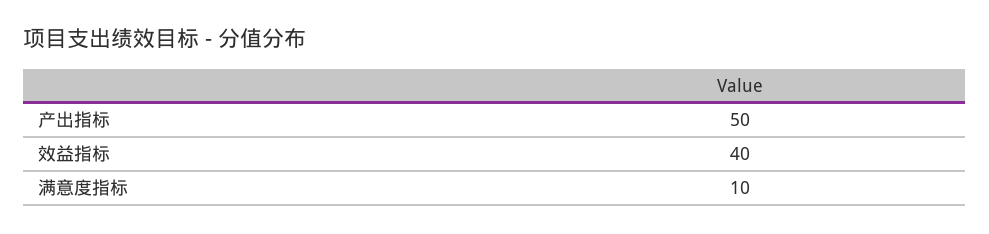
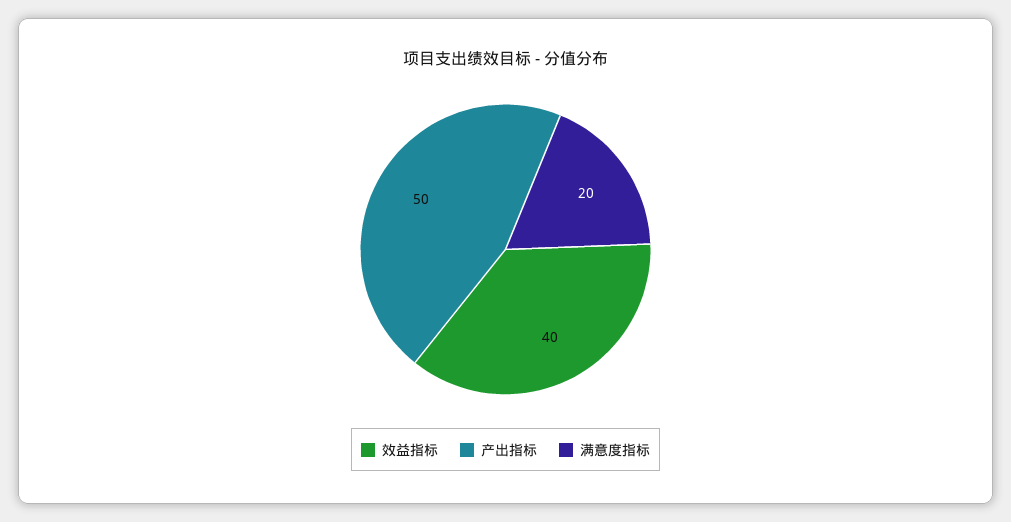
  {
    "产出指标": 50,
    "效益指标": 40,
-   "满意度指标": 10
+   "满意度指标": 20
  }

